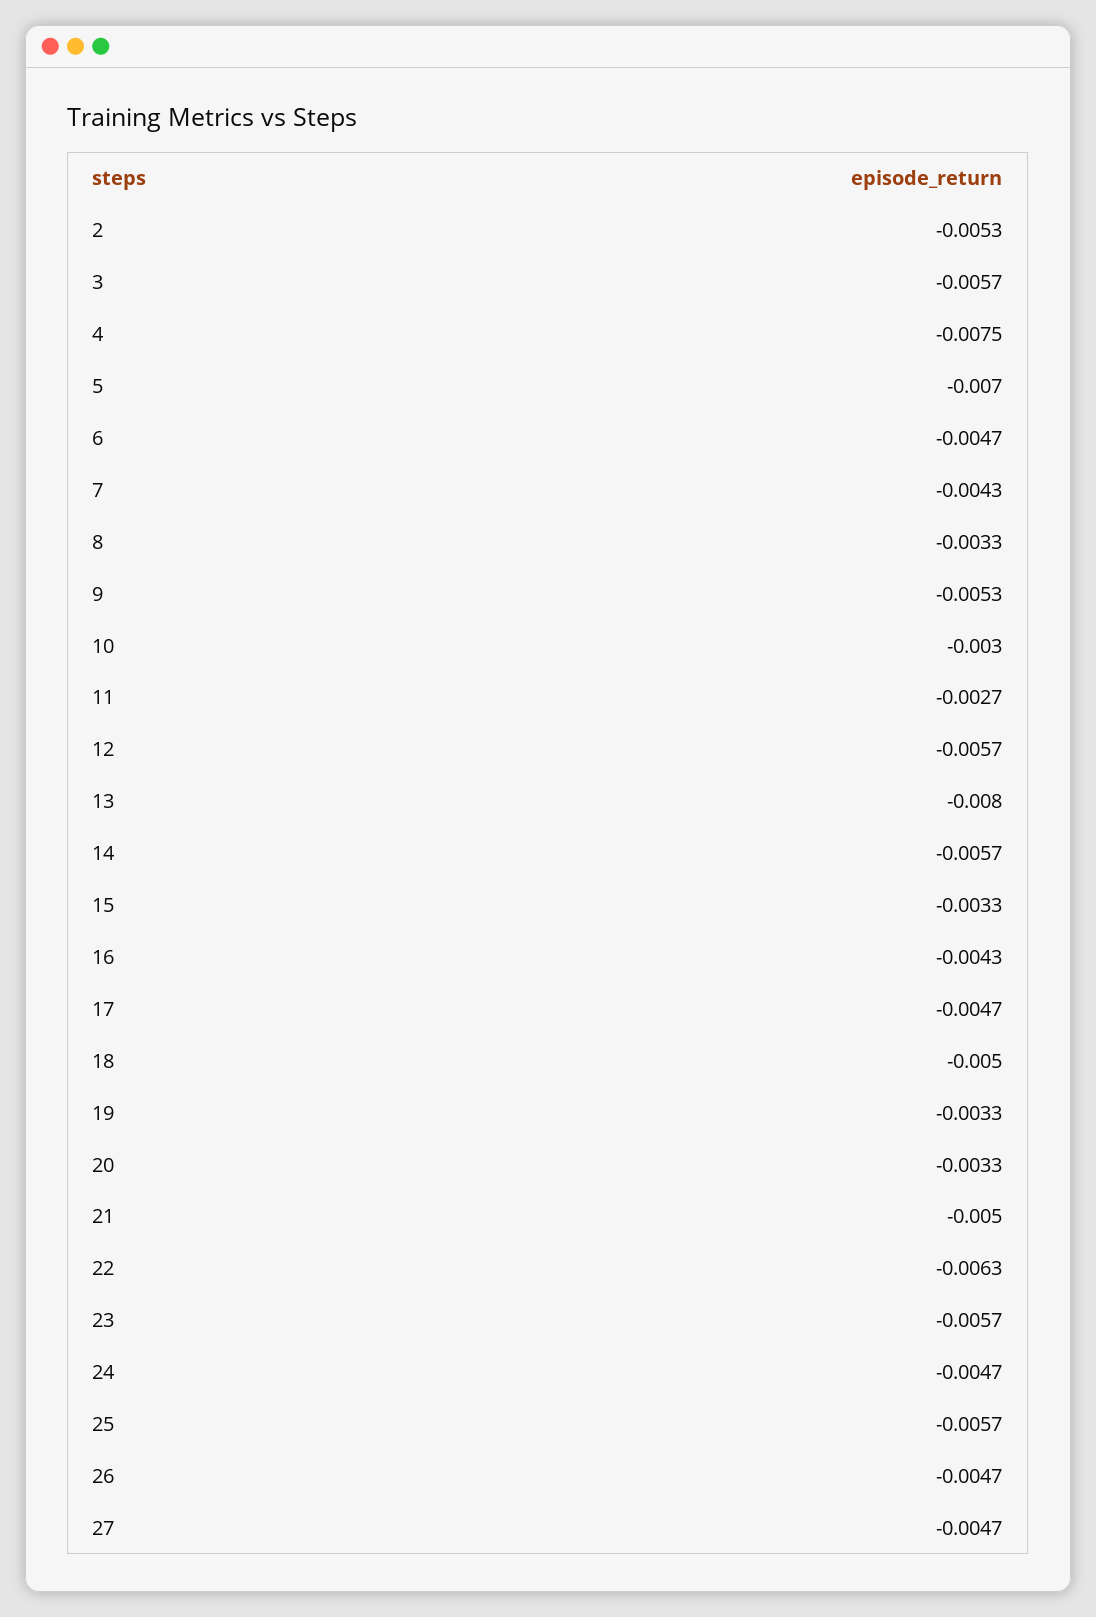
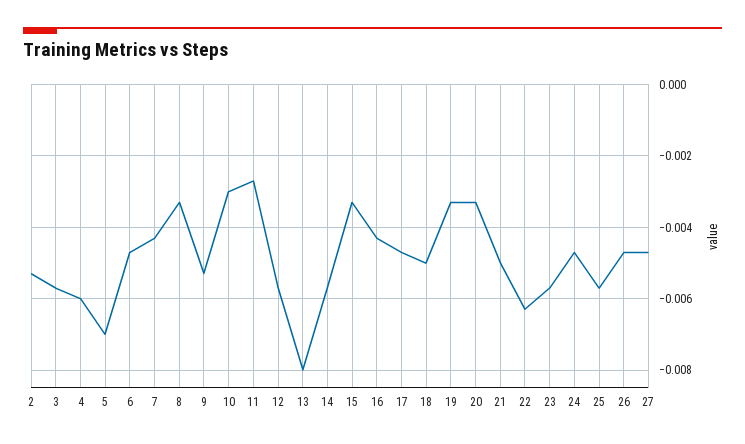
  {
    "2": -0.0053,
    "3": -0.0057,
-   "4": -0.0075,
+   "4": -0.006,
    "5": -0.007,
    "6": -0.0047,
    "7": -0.0043,
    "8": -0.0033,
    "9": -0.0053,
    "10": -0.003,
    "11": -0.0027,
    "12": -0.0057,
    "13": -0.008,
    "14": -0.0057,
    "15": -0.0033,
    "16": -0.0043,
    "17": -0.0047,
    "18": -0.005,
    "19": -0.0033,
    "20": -0.0033,
    "21": -0.005,
    "22": -0.0063,
    "23": -0.0057,
    "24": -0.0047,
    "25": -0.0057,
    "26": -0.0047,
    "27": -0.0047
  }

